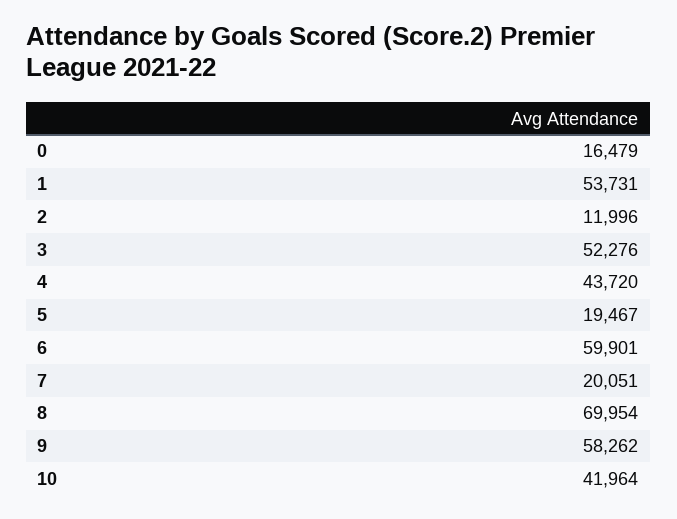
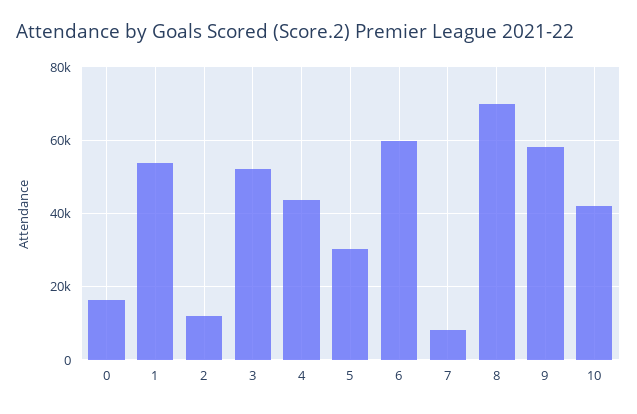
  {
    "0": 16479,
    "1": 53731,
    "2": 11996,
    "3": 52276,
    "4": 43720,
-   "5": 19467,
+   "5": 30000,
    "6": 59901,
-   "7": 20051,
+   "7": 8000,
    "8": 69954,
    "9": 58262,
    "10": 41964
  }

